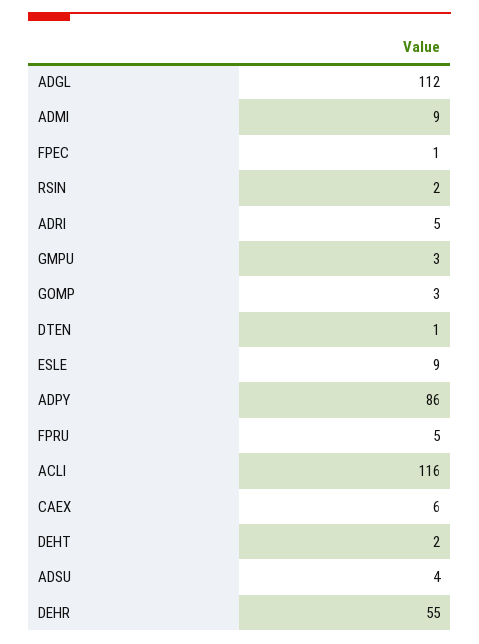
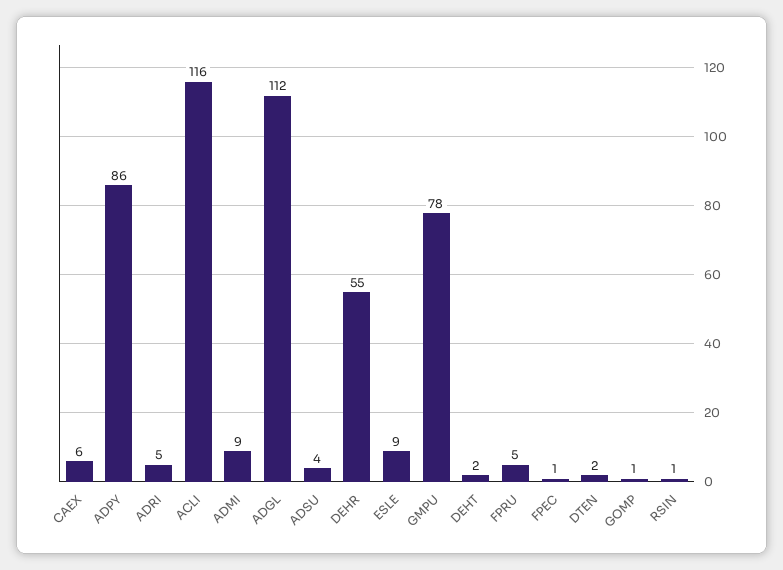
  {
    "ADGL": 112,
    "ADMI": 9,
    "FPEC": 1,
-   "RSIN": 2,
+   "RSIN": 1,
    "ADRI": 5,
-   "GMPU": 3,
+   "GMPU": 78,
-   "GOMP": 3,
+   "GOMP": 1,
-   "DTEN": 1,
+   "DTEN": 2,
    "ESLE": 9,
    "ADPY": 86,
    "FPRU": 5,
    "ACLI": 116,
    "CAEX": 6,
    "DEHT": 2,
    "ADSU": 4,
    "DEHR": 55
  }

